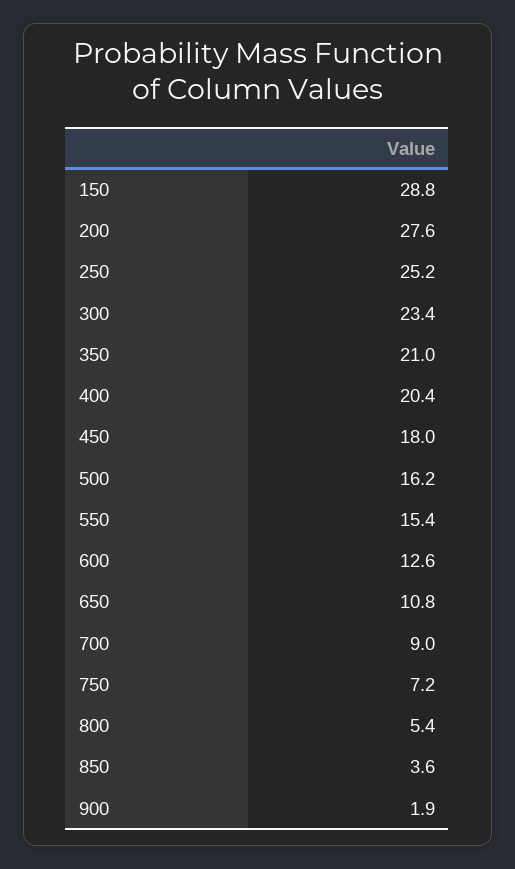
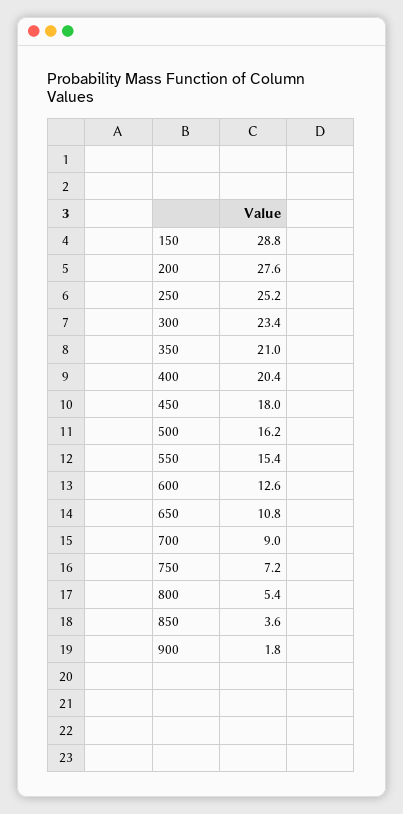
  {
    "150": 28.8,
    "200": 27.6,
    "250": 25.2,
    "300": 23.4,
    "350": 21,
    "400": 20.4,
    "450": 18,
    "500": 16.2,
    "550": 15.4,
    "600": 12.6,
    "650": 10.8,
    "700": 9,
    "750": 7.2,
    "800": 5.4,
    "850": 3.6,
-   "900": 1.9
+   "900": 1.8
  }

